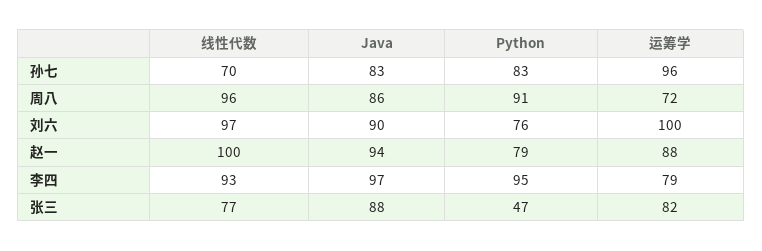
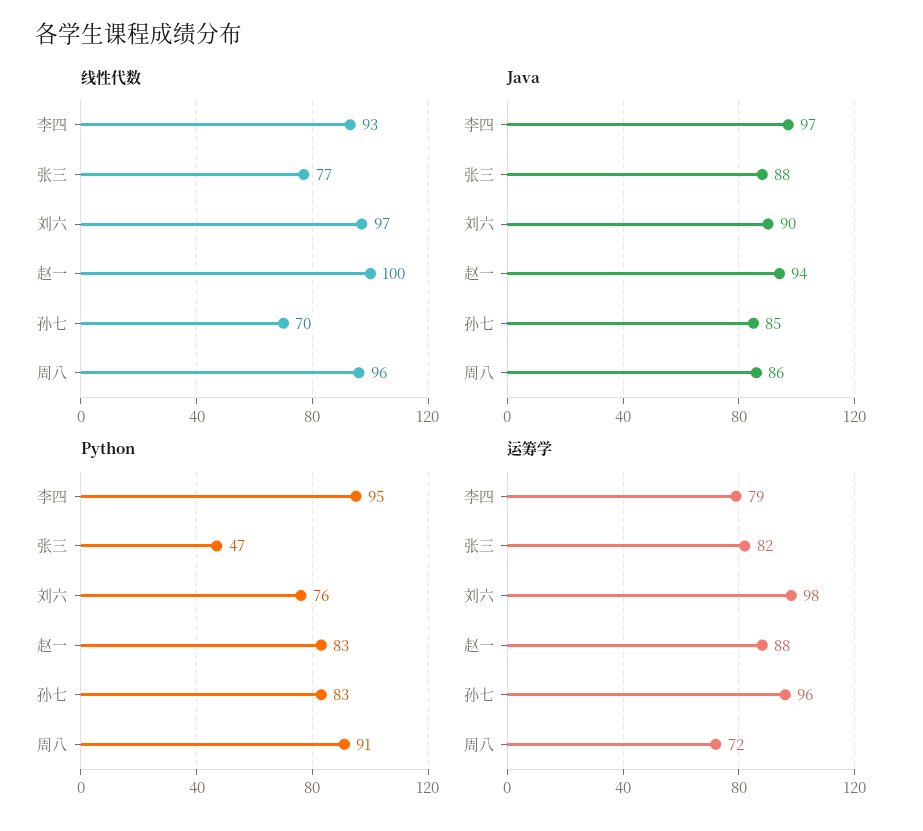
  {
    "线性代数": {
      "孙七": 70,
      "周八": 96,
      "刘六": 97,
      "赵一": 100,
      "李四": 93,
      "张三": 77
    },
    "Java": {
-     "孙七": 83,
+     "孙七": 85,
      "周八": 86,
      "刘六": 90,
      "赵一": 94,
      "李四": 97,
      "张三": 88
    },
    "Python": {
      "孙七": 83,
      "周八": 91,
      "刘六": 76,
-     "赵一": 79,
+     "赵一": 83,
      "李四": 95,
      "张三": 47
    },
    "运筹学": {
      "孙七": 96,
      "周八": 72,
-     "刘六": 100,
+     "刘六": 98,
      "赵一": 88,
      "李四": 79,
      "张三": 82
    }
  }

